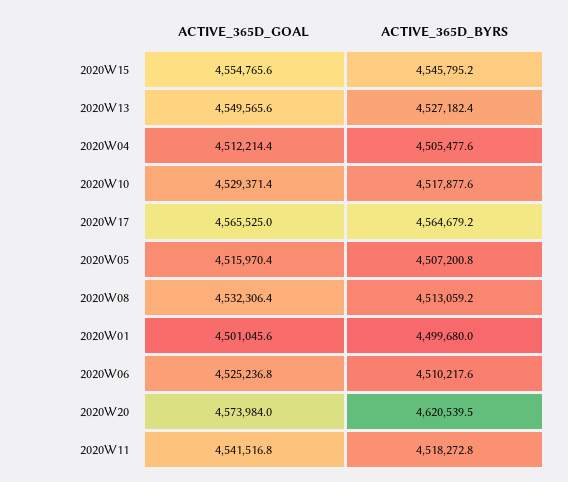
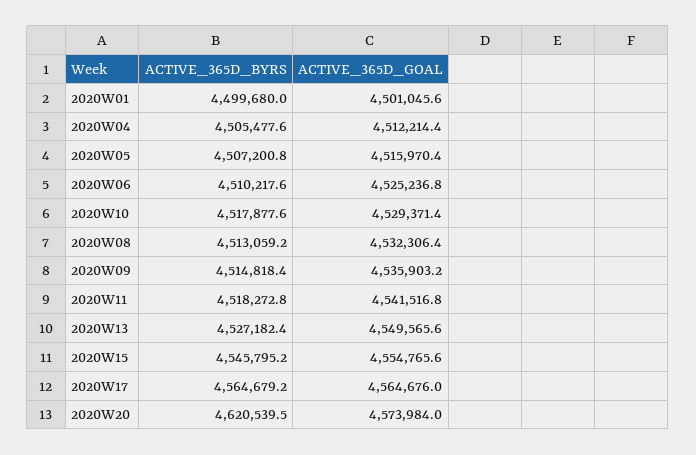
  {
    "ACTIVE_365D_GOAL": {
      "2020W15": 4554765.6,
      "2020W13": 4549565.6,
      "2020W04": 4512214.4,
      "2020W10": 4529371.4,
-     "2020W17": 4565525,
+     "2020W17": 4564676,
      "2020W05": 4515970.4,
      "2020W08": 4532306.4,
      "2020W01": 4501045.6,
      "2020W06": 4525236.8,
      "2020W20": 4573984,
-     "2020W11": 4541516.8
+     "2020W11": 4541516.8,
+     "2020W09": 4535903.2
    },
    "ACTIVE_365D_BYRS": {
      "2020W15": 4545795.2,
      "2020W13": 4527182.4,
      "2020W04": 4505477.6,
      "2020W10": 4517877.6,
      "2020W17": 4564679.2,
      "2020W05": 4507200.8,
      "2020W08": 4513059.2,
      "2020W01": 4499680,
      "2020W06": 4510217.6,
      "2020W20": 4620539.5,
-     "2020W11": 4518272.8
+     "2020W11": 4518272.8,
+     "2020W09": 4514818.4
    }
  }

